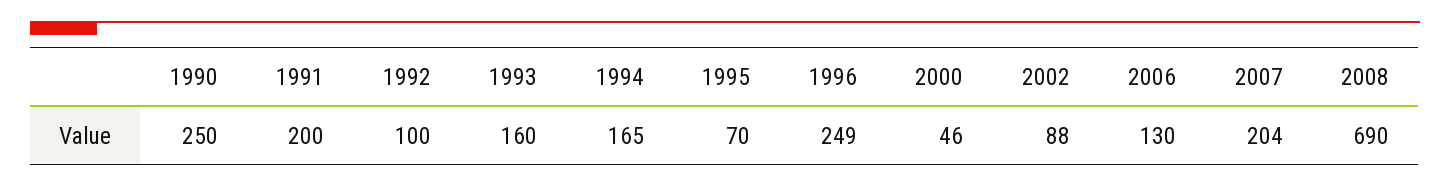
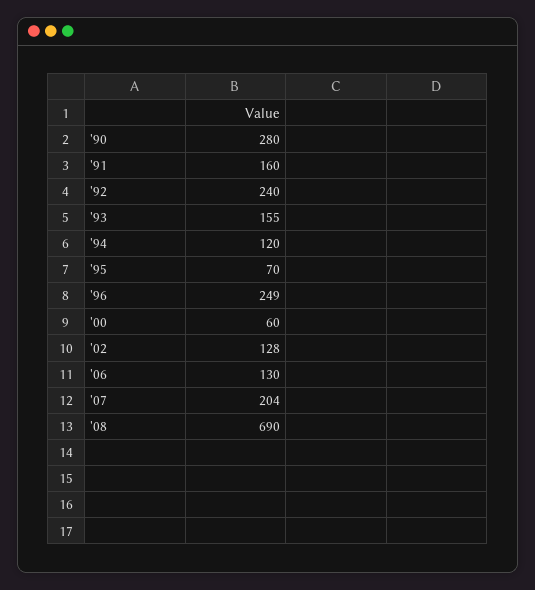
  {
-   "1990": 250,
+   "1990": 280,
-   "1991": 200,
+   "1991": 160,
-   "1992": 100,
+   "1992": 240,
-   "1993": 160,
+   "1993": 155,
-   "1994": 165,
+   "1994": 120,
    "1995": 70,
    "1996": 249,
-   "2000": 46,
+   "2000": 60,
-   "2002": 88,
+   "2002": 128,
    "2006": 130,
    "2007": 204,
    "2008": 690
  }

